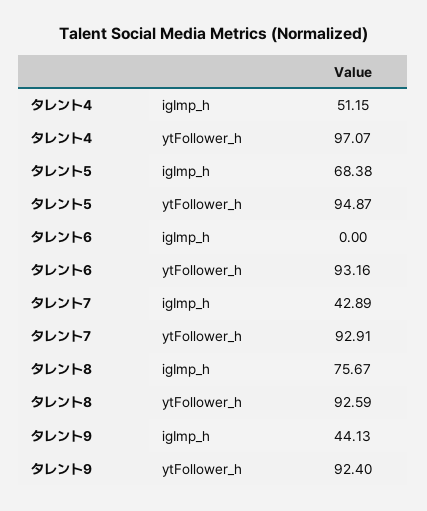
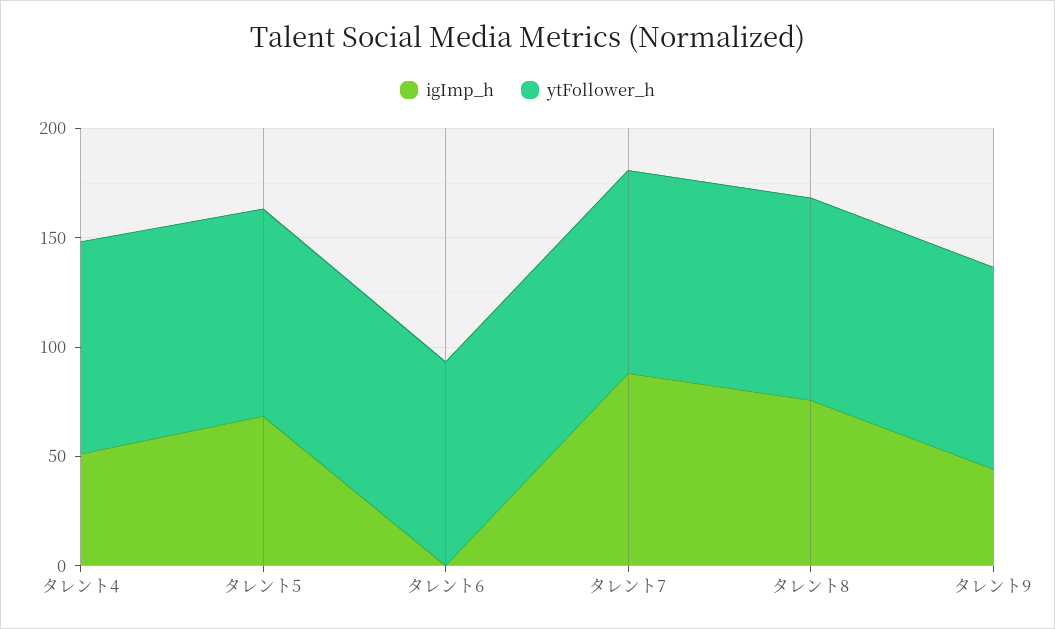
  {
    "igImp_h": {
      "タレント4": 51.15,
      "タレント5": 68.38,
      "タレント6": 0,
-     "タレント7": 42.89,
+     "タレント7": 90,
      "タレント8": 75.67,
      "タレント9": 44.13
    },
    "ytFollower_h": {
      "タレント4": 97.07,
      "タレント5": 94.87,
      "タレント6": 93.16,
      "タレント7": 92.91,
      "タレント8": 92.59,
      "タレント9": 92.4
    }
  }

